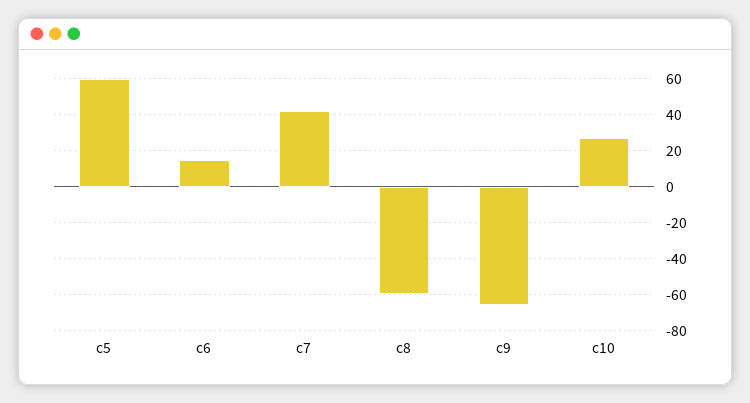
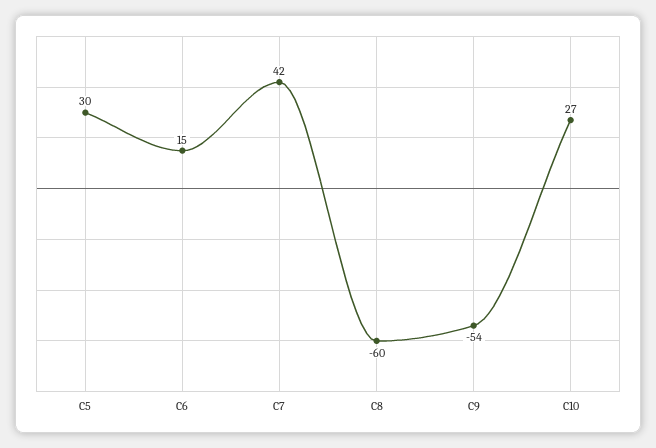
  {
-   "c5": 60,
+   "c5": 30,
    "c6": 15,
    "c7": 42,
    "c8": -60,
-   "c9": -65,
+   "c9": -54,
    "c10": 27
  }

